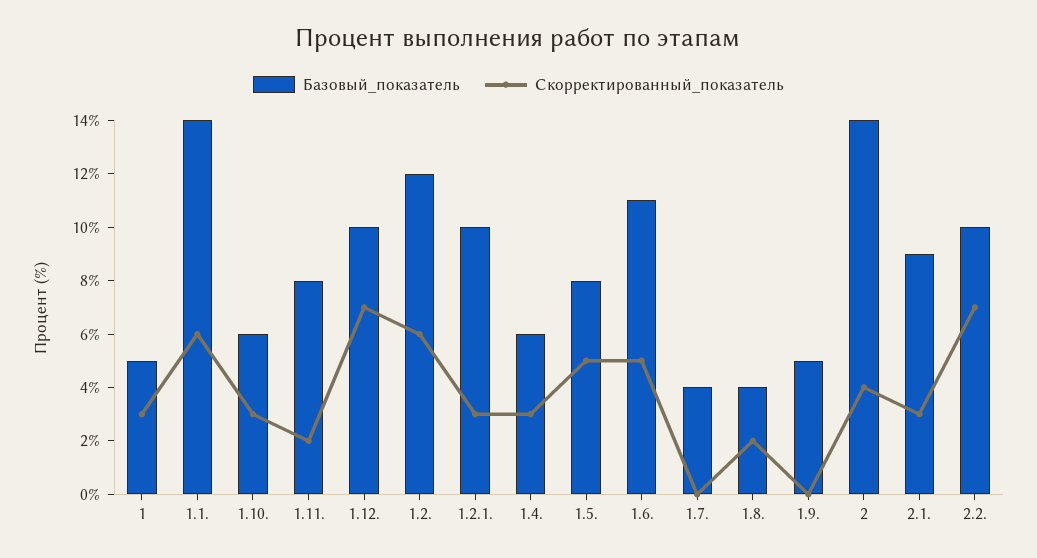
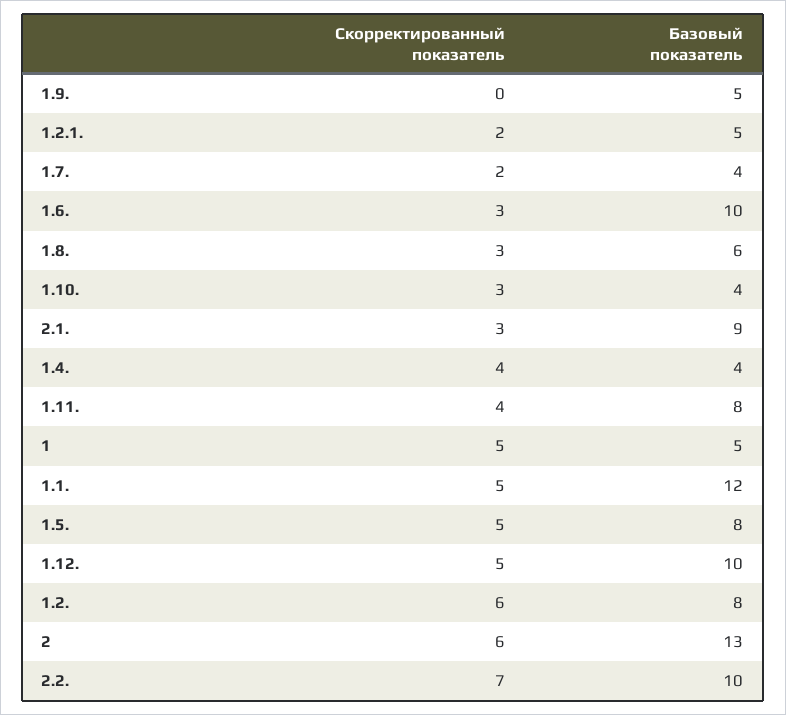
  {
    "Базовый_показатель": {
      "1": 5,
-     "1.1.": 14,
+     "1.1.": 12,
-     "1.10.": 6,
+     "1.10.": 4,
      "1.11.": 8,
      "1.12.": 10,
-     "1.2.": 12,
+     "1.2.": 8,
-     "1.2.1.": 10,
+     "1.2.1.": 5,
-     "1.4.": 6,
+     "1.4.": 4,
      "1.5.": 8,
-     "1.6.": 11,
+     "1.6.": 10,
      "1.7.": 4,
-     "1.8.": 4,
+     "1.8.": 6,
      "1.9.": 5,
-     "2": 14,
+     "2": 13,
      "2.1.": 9,
      "2.2.": 10
    },
    "Скорректированный_показатель": {
-     "1": 3,
+     "1": 5,
-     "1.1.": 6,
+     "1.1.": 5,
      "1.10.": 3,
-     "1.11.": 2,
+     "1.11.": 4,
-     "1.12.": 7,
+     "1.12.": 5,
      "1.2.": 6,
-     "1.2.1.": 3,
+     "1.2.1.": 2,
-     "1.4.": 3,
+     "1.4.": 4,
      "1.5.": 5,
-     "1.6.": 5,
+     "1.6.": 3,
-     "1.7.": 0,
+     "1.7.": 2,
-     "1.8.": 2,
+     "1.8.": 3,
      "1.9.": 0,
-     "2": 4,
+     "2": 6,
      "2.1.": 3,
      "2.2.": 7
    }
  }

